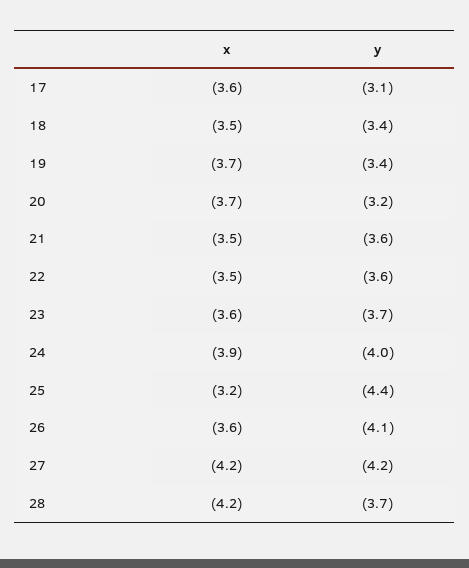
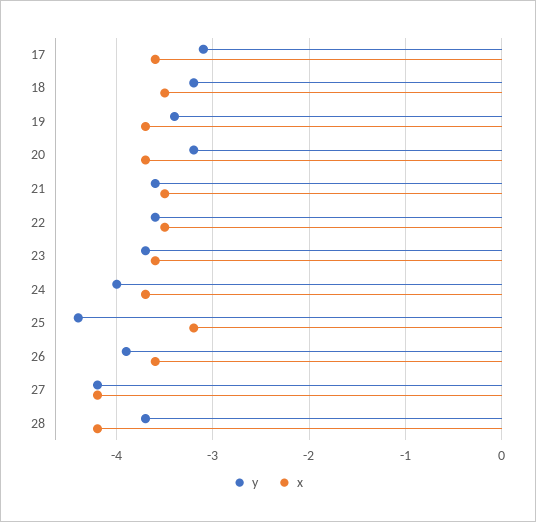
  {
    "x": {
      "17": -3.6,
      "18": -3.5,
      "19": -3.7,
      "20": -3.7,
      "21": -3.5,
      "22": -3.5,
      "23": -3.6,
-     "24": -3.9,
+     "24": -3.7,
      "25": -3.2,
      "26": -3.6,
      "27": -4.2,
      "28": -4.2
    },
    "y": {
      "17": -3.1,
-     "18": -3.4,
+     "18": -3.2,
      "19": -3.4,
      "20": -3.2,
      "21": -3.6,
      "22": -3.6,
      "23": -3.7,
      "24": -4,
      "25": -4.4,
-     "26": -4.1,
+     "26": -3.9,
      "27": -4.2,
      "28": -3.7
    }
  }

